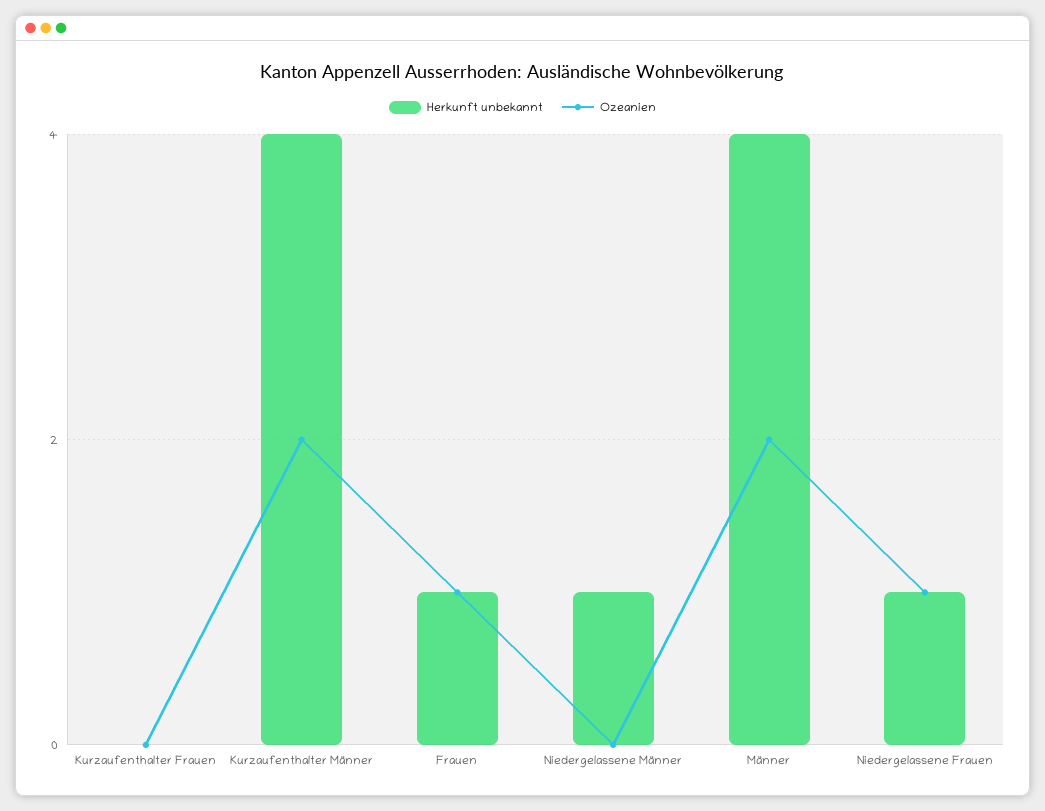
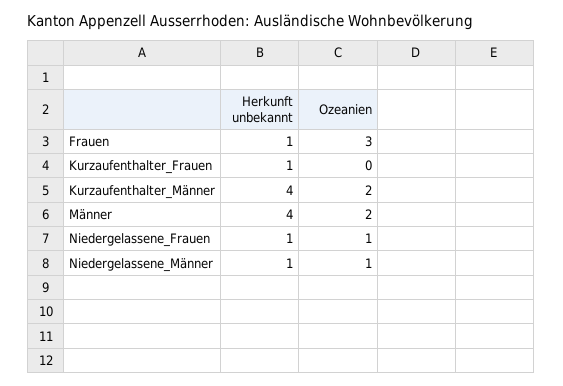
  {
    "Herkunft unbekannt": {
-     "Kurzaufenthalter Frauen": 0,
+     "Kurzaufenthalter Frauen": 1,
      "Kurzaufenthalter Männer": 4,
      "Frauen": 1,
      "Niedergelassene Männer": 1,
      "Männer": 4,
      "Niedergelassene Frauen": 1
    },
    "Ozeanien": {
      "Kurzaufenthalter Frauen": 0,
      "Kurzaufenthalter Männer": 2,
-     "Frauen": 1,
+     "Frauen": 3,
-     "Niedergelassene Männer": 0,
+     "Niedergelassene Männer": 1,
      "Männer": 2,
      "Niedergelassene Frauen": 1
    }
  }

